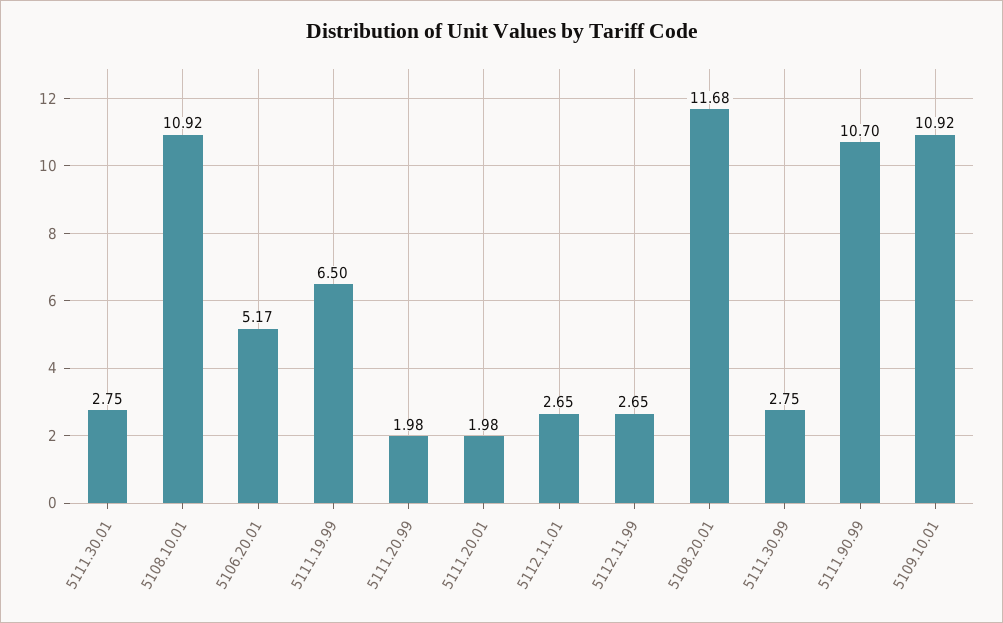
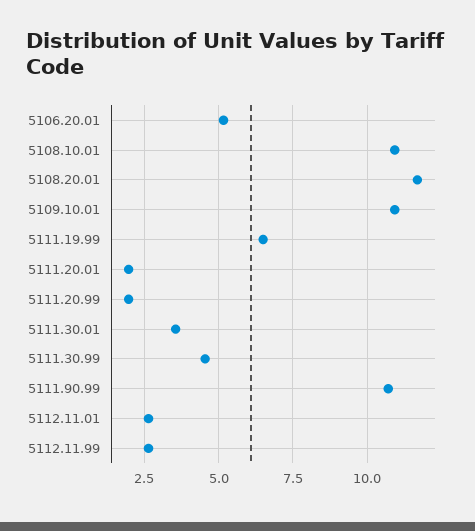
  {
-   "5111.30.01": 2.75,
+   "5111.30.01": 3.5,
    "5108.10.01": 10.92,
    "5106.20.01": 5.17,
    "5111.19.99": 6.5,
    "5111.20.99": 1.98,
    "5111.20.01": 1.98,
    "5112.11.01": 2.65,
    "5112.11.99": 2.65,
    "5108.20.01": 11.68,
-   "5111.30.99": 2.75,
+   "5111.30.99": 4.5,
    "5111.90.99": 10.7,
    "5109.10.01": 10.92
  }

